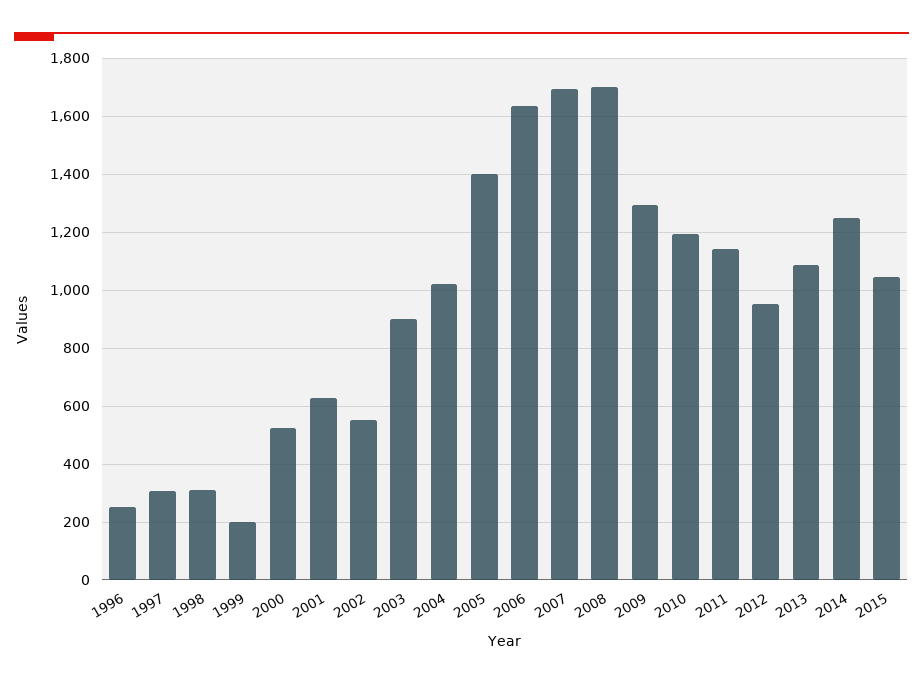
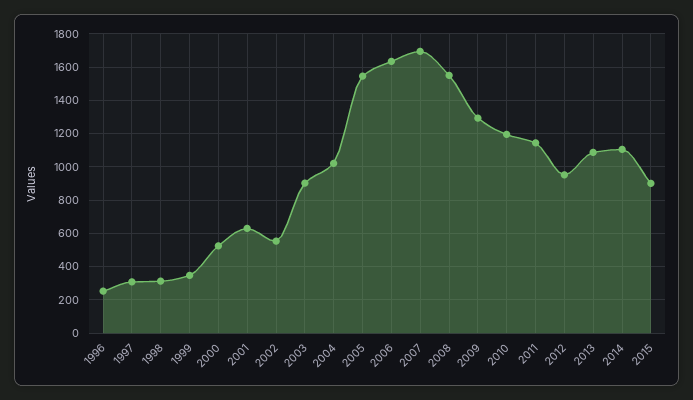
  {
    "1996": 250,
    "1997": 300,
    "1998": 300,
-   "1999": 200,
+   "1999": 350,
    "2000": 525,
    "2001": 625,
    "2002": 550,
    "2003": 900,
    "2004": 1025,
-   "2005": 1400,
+   "2005": 1550,
    "2006": 1625,
    "2007": 1700,
-   "2008": 1700,
+   "2008": 1550,
    "2009": 1300,
    "2010": 1200,
    "2011": 1150,
    "2012": 950,
    "2013": 1075,
-   "2014": 1250,
+   "2014": 1100,
-   "2015": 1050
+   "2015": 900
  }

